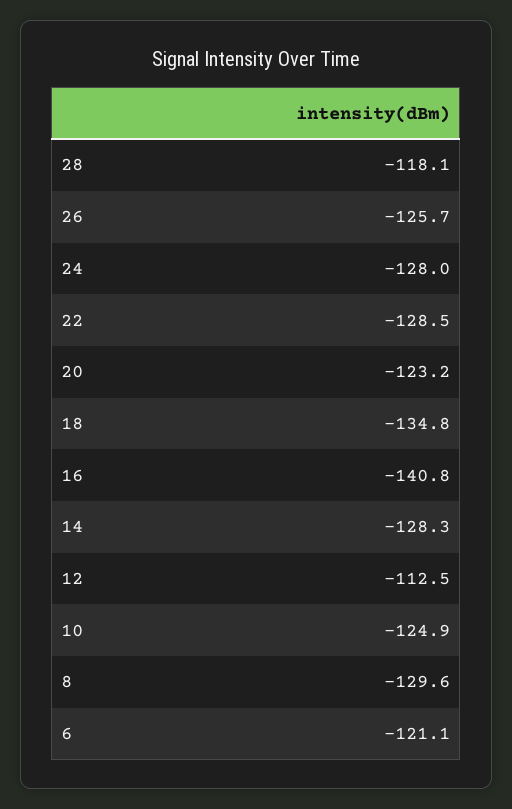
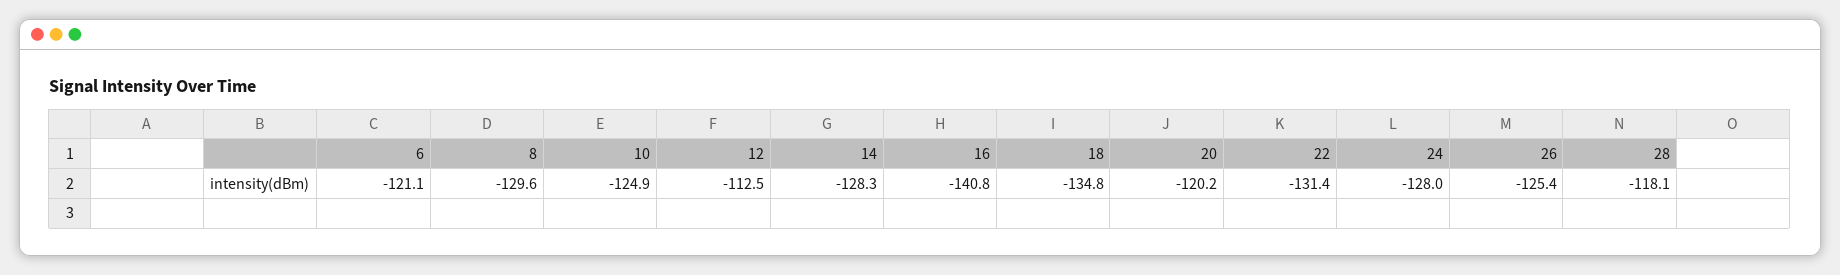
  {
    "28": -118.1,
-   "26": -125.7,
+   "26": -125.4,
    "24": -128,
-   "22": -128.5,
+   "22": -131.4,
-   "20": -123.2,
+   "20": -120.2,
    "18": -134.8,
    "16": -140.8,
    "14": -128.3,
    "12": -112.5,
    "10": -124.9,
    "8": -129.6,
    "6": -121.1
  }

